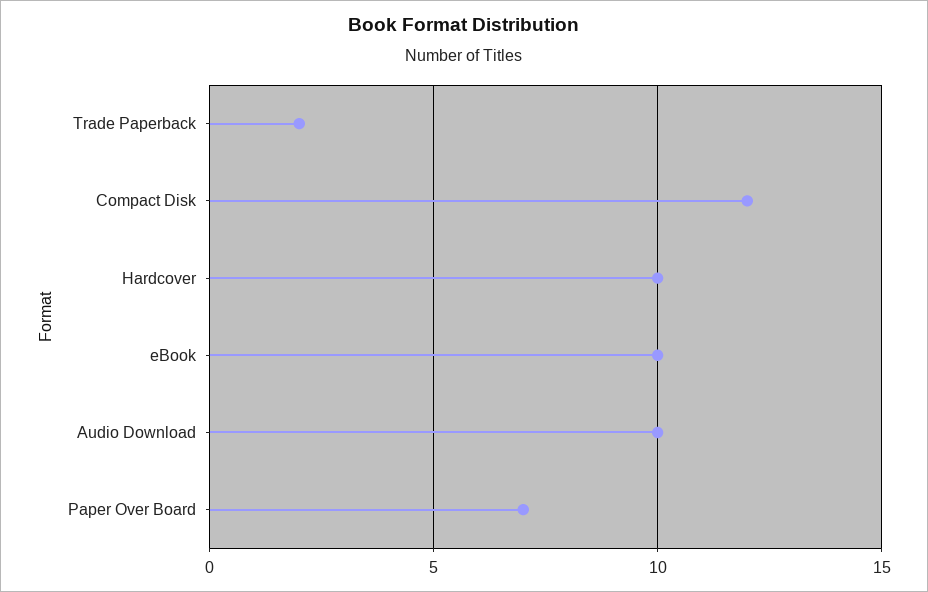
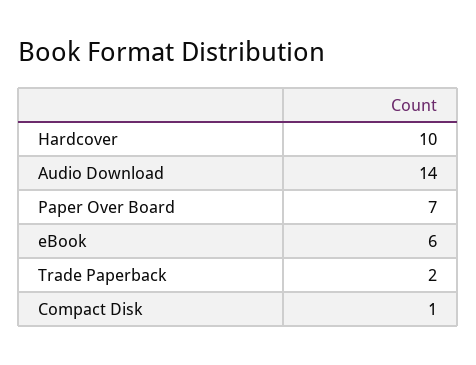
  {
    "Trade Paperback": 2,
-   "Compact Disk": 12,
+   "Compact Disk": 1,
    "Hardcover": 10,
-   "eBook": 10,
+   "eBook": 6,
-   "Audio Download": 10,
+   "Audio Download": 14,
    "Paper Over Board": 7
  }

